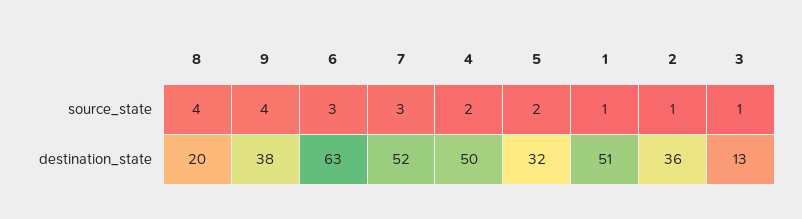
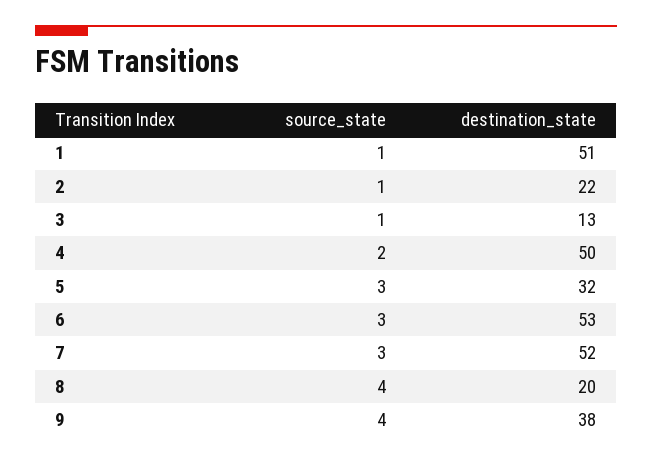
  {
    "8": {
      "source_state": 4,
      "destination_state": 20
    },
    "9": {
      "source_state": 4,
      "destination_state": 38
    },
    "6": {
      "source_state": 3,
-     "destination_state": 63
+     "destination_state": 53
    },
    "7": {
      "source_state": 3,
      "destination_state": 52
    },
    "4": {
      "source_state": 2,
      "destination_state": 50
    },
    "5": {
-     "source_state": 2,
+     "source_state": 3,
      "destination_state": 32
    },
    "1": {
      "source_state": 1,
      "destination_state": 51
    },
    "2": {
      "source_state": 1,
-     "destination_state": 36
+     "destination_state": 22
    },
    "3": {
      "source_state": 1,
      "destination_state": 13
    }
  }

